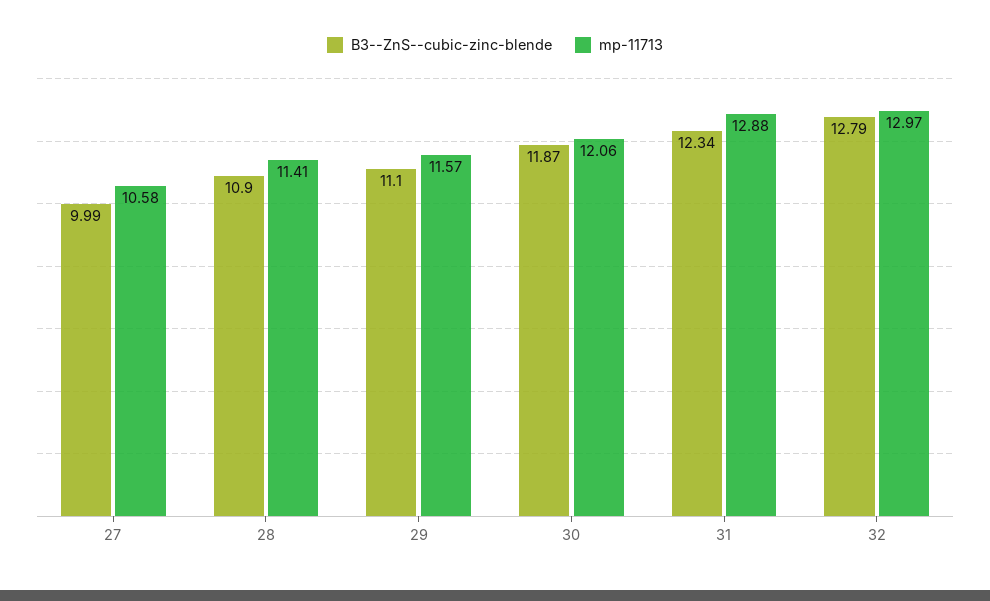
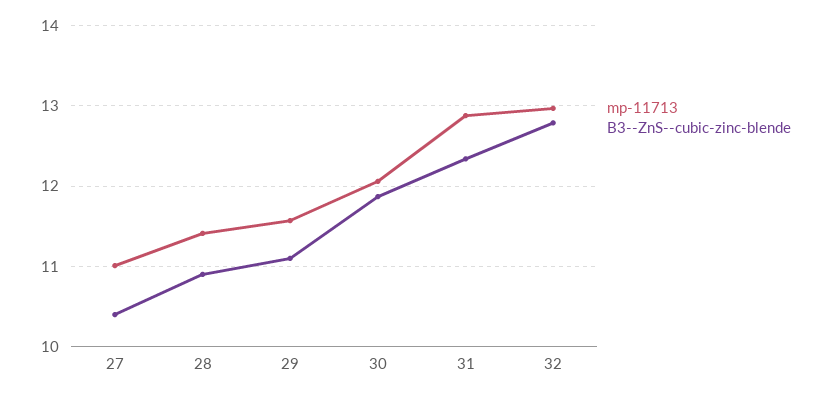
  {
    "B3--ZnS--cubic-zinc-blende": {
-     "27": 9.99,
+     "27": 10.4,
      "28": 10.9,
      "29": 11.1,
      "30": 11.87,
      "31": 12.34,
      "32": 12.79
    },
    "mp-11713": {
-     "27": 10.58,
+     "27": 11,
      "28": 11.41,
      "29": 11.57,
      "30": 12.06,
      "31": 12.88,
      "32": 12.97
    }
  }

